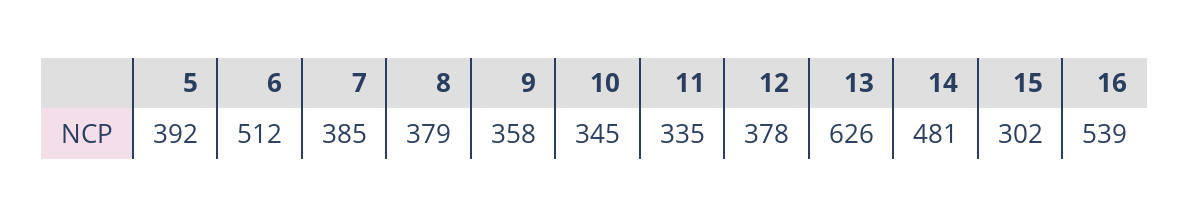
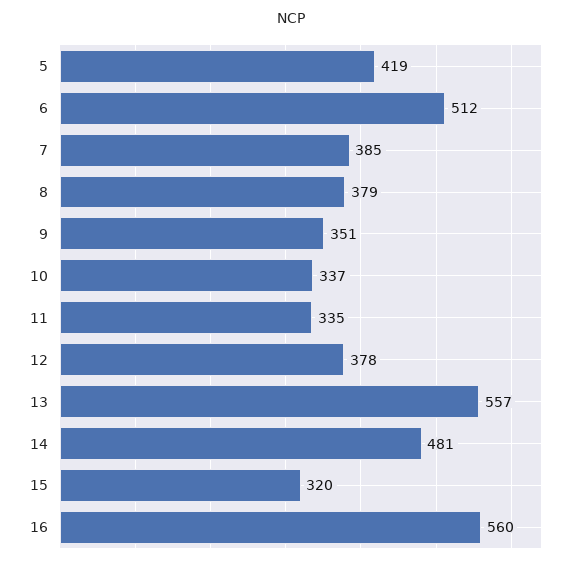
  {
-   "5": 392,
+   "5": 419,
    "6": 512,
    "7": 385,
    "8": 379,
-   "9": 358,
+   "9": 351,
-   "10": 345,
+   "10": 337,
    "11": 335,
    "12": 378,
-   "13": 626,
+   "13": 557,
    "14": 481,
-   "15": 302,
+   "15": 320,
-   "16": 539
+   "16": 560
  }

